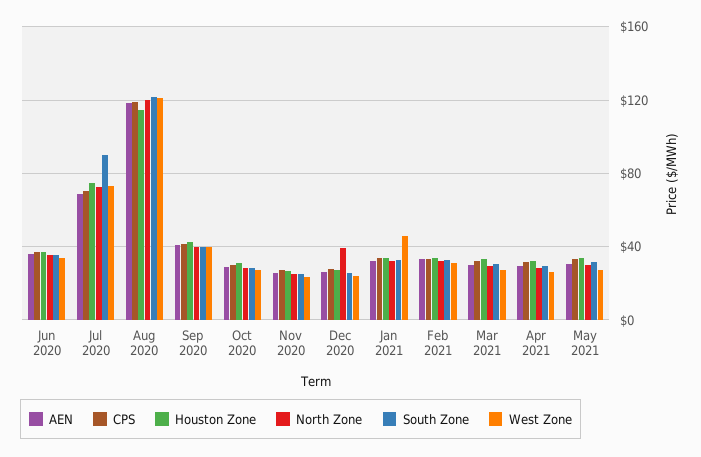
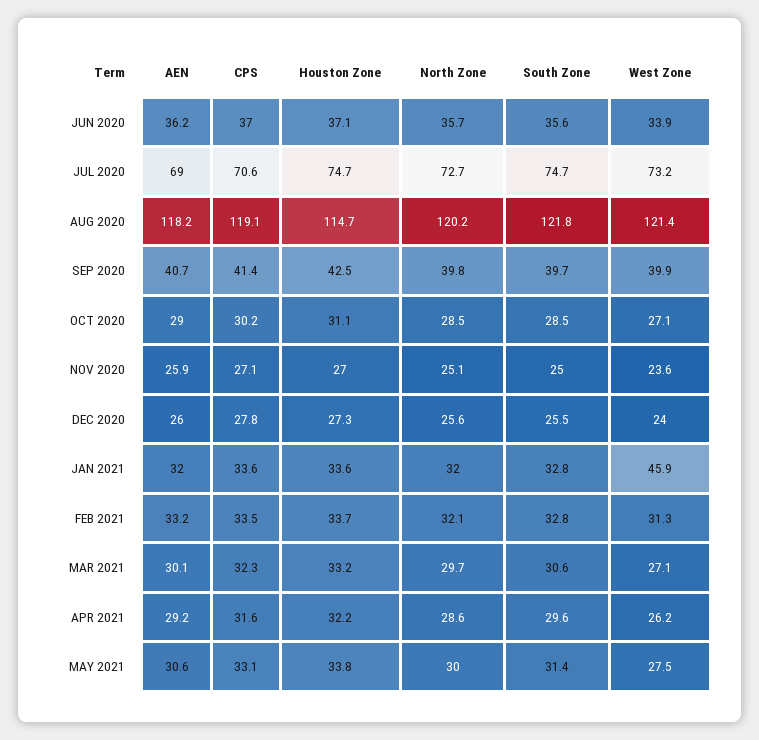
  {
    "AEN": {
      "Jun 2020": 36.2,
      "Jul 2020": 69,
      "Aug 2020": 118.2,
      "Sep 2020": 40.7,
      "Oct 2020": 29,
      "Nov 2020": 25.9,
      "Dec 2020": 26,
      "Jan 2021": 32,
      "Feb 2021": 33.2,
      "Mar 2021": 30.1,
      "Apr 2021": 29.2,
      "May 2021": 30.6
    },
    "CPS": {
      "Jun 2020": 37,
      "Jul 2020": 70.6,
      "Aug 2020": 119.1,
      "Sep 2020": 41.4,
      "Oct 2020": 30.2,
      "Nov 2020": 27.1,
      "Dec 2020": 27.8,
      "Jan 2021": 33.6,
      "Feb 2021": 33.5,
      "Mar 2021": 32.3,
      "Apr 2021": 31.6,
      "May 2021": 33.1
    },
    "Houston Zone": {
      "Jun 2020": 37.1,
      "Jul 2020": 74.7,
      "Aug 2020": 114.7,
      "Sep 2020": 42.5,
      "Oct 2020": 31.1,
      "Nov 2020": 27,
      "Dec 2020": 27.3,
      "Jan 2021": 33.6,
      "Feb 2021": 33.7,
      "Mar 2021": 33.2,
      "Apr 2021": 32.2,
      "May 2021": 33.8
    },
    "North Zone": {
      "Jun 2020": 35.7,
      "Jul 2020": 72.7,
      "Aug 2020": 120.2,
      "Sep 2020": 39.8,
      "Oct 2020": 28.5,
      "Nov 2020": 25.1,
-     "Dec 2020": 40,
+     "Dec 2020": 25.6,
      "Jan 2021": 32,
      "Feb 2021": 32.1,
      "Mar 2021": 29.7,
      "Apr 2021": 28.6,
      "May 2021": 30
    },
    "South Zone": {
      "Jun 2020": 35.6,
-     "Jul 2020": 90,
+     "Jul 2020": 74.7,
      "Aug 2020": 121.8,
      "Sep 2020": 39.7,
      "Oct 2020": 28.5,
      "Nov 2020": 25,
      "Dec 2020": 25.5,
      "Jan 2021": 32.8,
      "Feb 2021": 32.8,
      "Mar 2021": 30.6,
      "Apr 2021": 29.6,
      "May 2021": 31.4
    },
    "West Zone": {
      "Jun 2020": 33.9,
      "Jul 2020": 73.2,
      "Aug 2020": 121.4,
      "Sep 2020": 39.9,
      "Oct 2020": 27.1,
      "Nov 2020": 23.6,
      "Dec 2020": 24,
      "Jan 2021": 45.9,
      "Feb 2021": 31.3,
      "Mar 2021": 27.1,
      "Apr 2021": 26.2,
      "May 2021": 27.5
    }
  }

